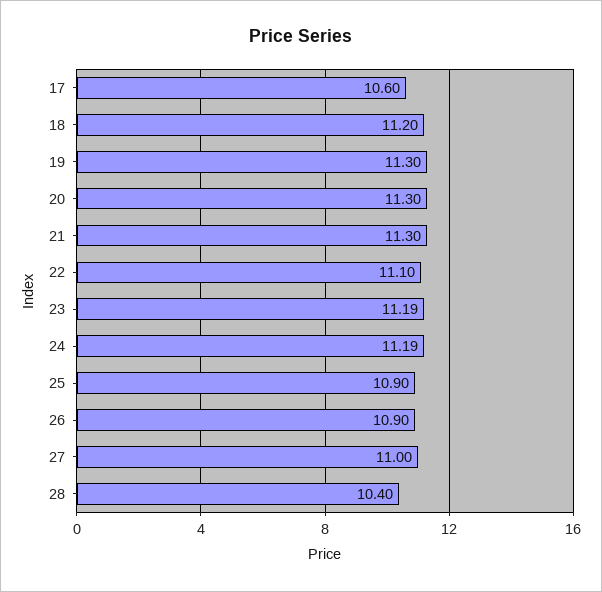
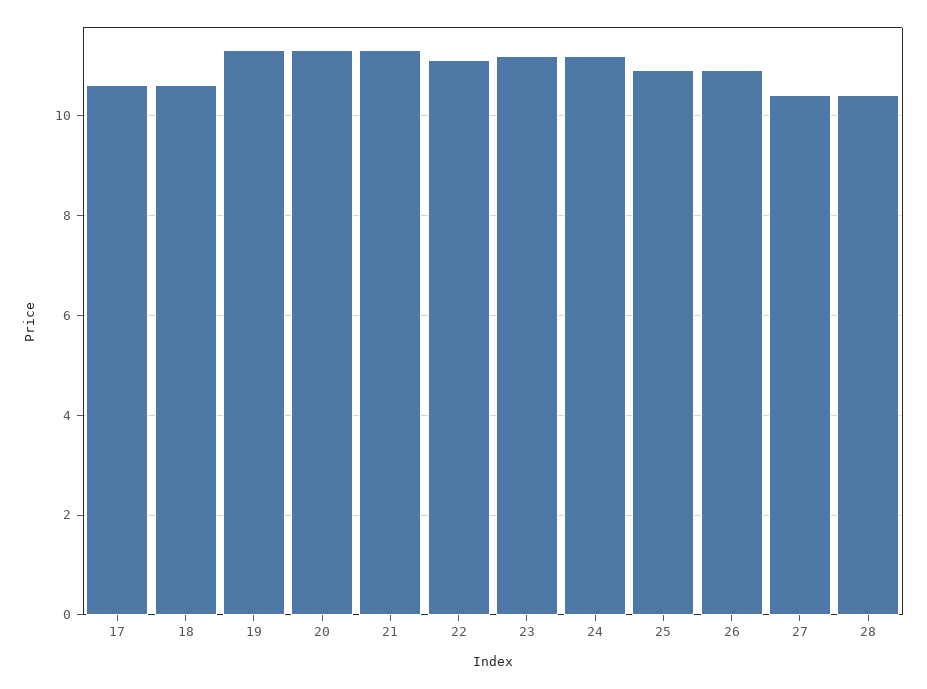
  {
    "17": 10.6,
-   "18": 11.2,
+   "18": 10.6,
    "19": 11.3,
    "20": 11.3,
    "21": 11.3,
    "22": 11.1,
    "23": 11.19,
    "24": 11.19,
    "25": 10.9,
    "26": 10.9,
-   "27": 11,
+   "27": 10.4,
    "28": 10.4
  }

